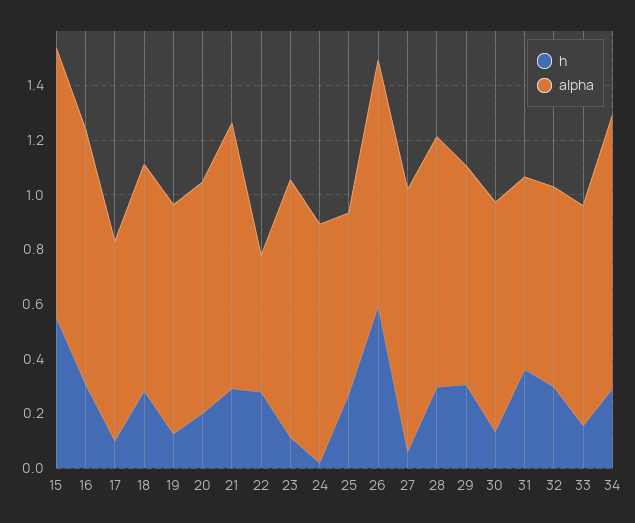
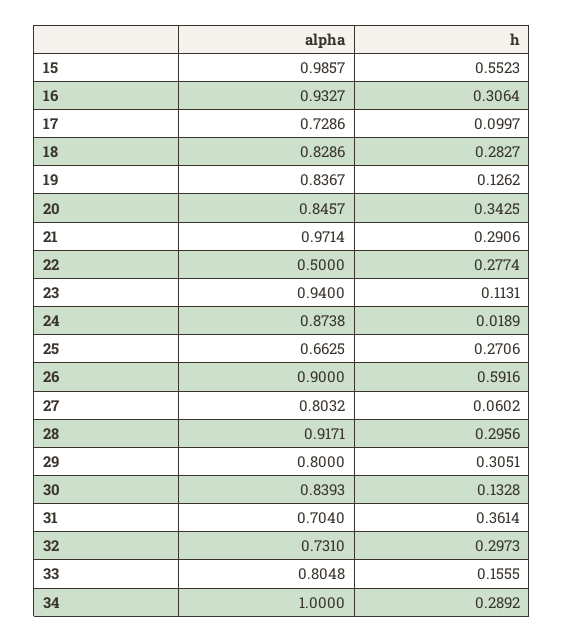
  {
    "h": {
      "15": 0.5523,
      "16": 0.3064,
      "17": 0.0997,
      "18": 0.2827,
      "19": 0.1262,
-     "20": 0.2,
+     "20": 0.3425,
      "21": 0.2906,
      "22": 0.2774,
      "23": 0.1131,
      "24": 0.0189,
      "25": 0.2706,
      "26": 0.5916,
      "27": 0.0602,
      "28": 0.2956,
      "29": 0.3051,
      "30": 0.1328,
      "31": 0.3614,
      "32": 0.2973,
      "33": 0.1555,
      "34": 0.2892
    },
    "alpha": {
      "15": 0.9857,
      "16": 0.9327,
      "17": 0.7286,
      "18": 0.8286,
      "19": 0.8367,
      "20": 0.8457,
      "21": 0.9714,
      "22": 0.5,
      "23": 0.94,
      "24": 0.8738,
      "25": 0.6625,
      "26": 0.9,
-     "27": 0.95,
+     "27": 0.8032,
      "28": 0.9171,
      "29": 0.8,
      "30": 0.8393,
      "31": 0.704,
      "32": 0.731,
      "33": 0.8048,
      "34": 1
    }
  }

